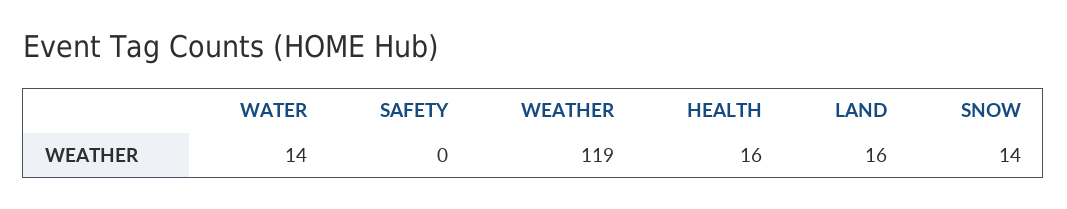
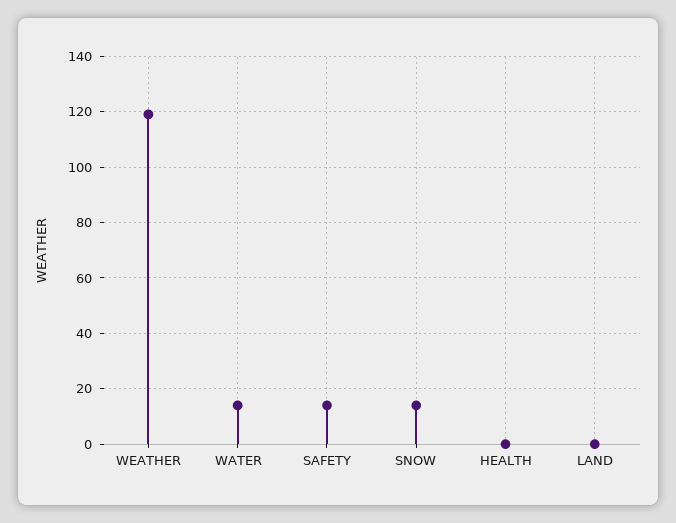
  {
    "WATER": 14,
-   "SAFETY": 0,
+   "SAFETY": 15,
    "WEATHER": 119,
-   "HEALTH": 16,
+   "HEALTH": 0,
-   "LAND": 16,
+   "LAND": 0,
    "SNOW": 14
  }

